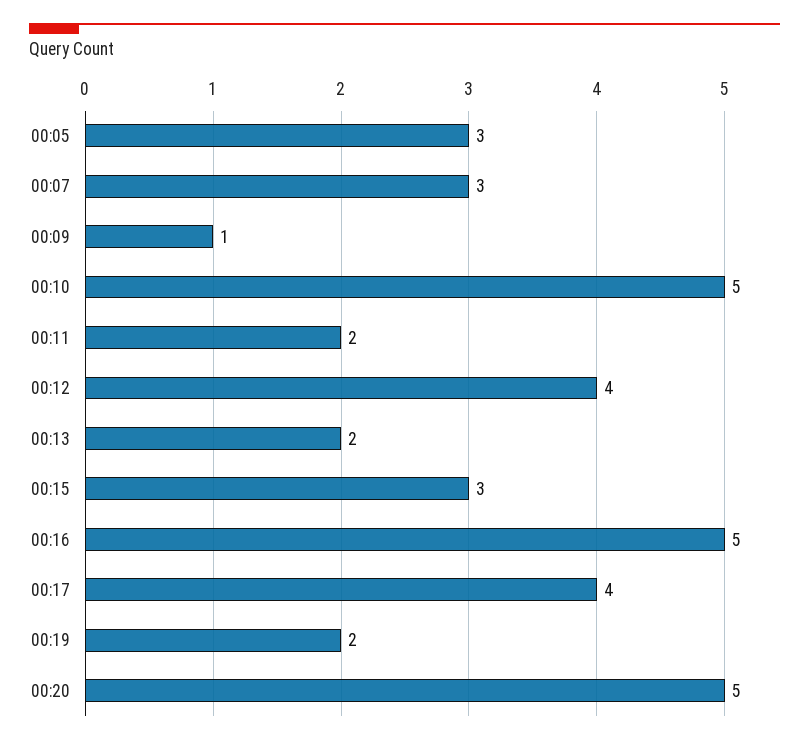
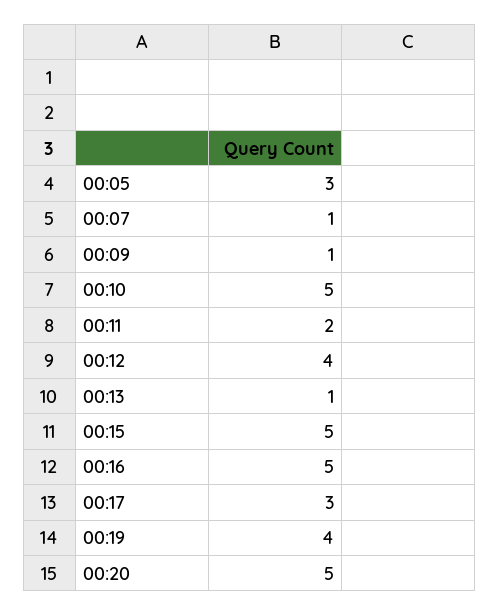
  {
    "00:05": 3,
-   "00:07": 3,
+   "00:07": 1,
    "00:09": 1,
    "00:10": 5,
    "00:11": 2,
    "00:12": 4,
-   "00:13": 2,
+   "00:13": 1,
-   "00:15": 3,
+   "00:15": 5,
    "00:16": 5,
-   "00:17": 4,
+   "00:17": 3,
-   "00:19": 2,
+   "00:19": 4,
    "00:20": 5
  }

